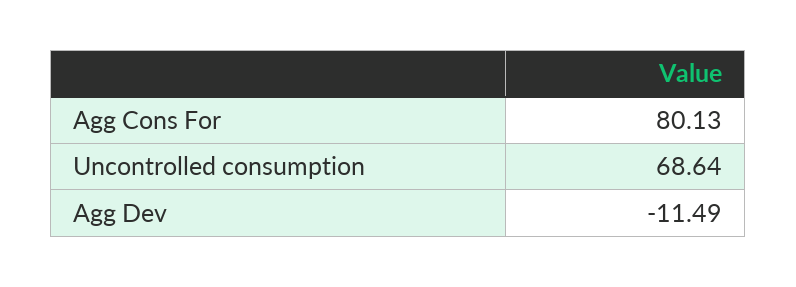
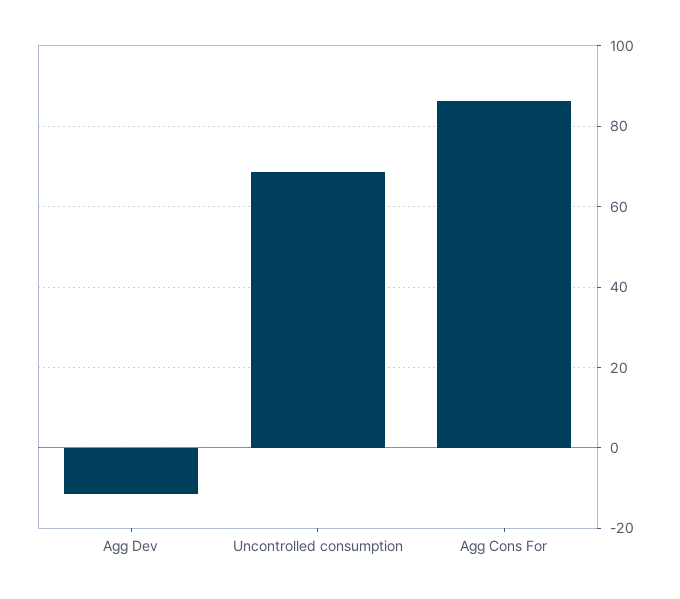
  {
-   "Agg Cons For": 80.13,
+   "Agg Cons For": 86,
    "Uncontrolled consumption": 68.64,
    "Agg Dev": -11.49
  }

